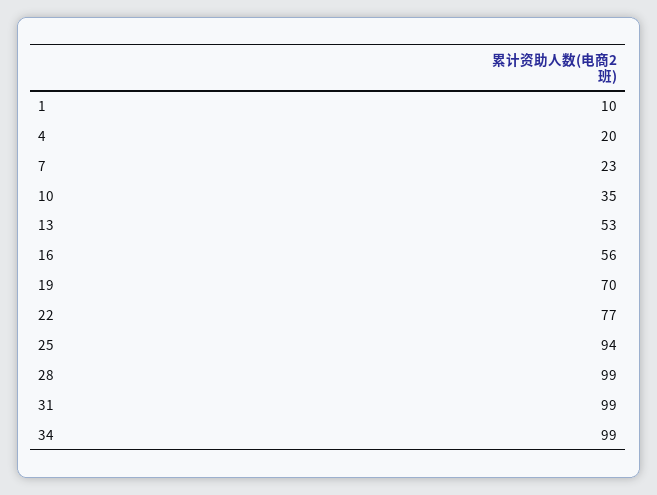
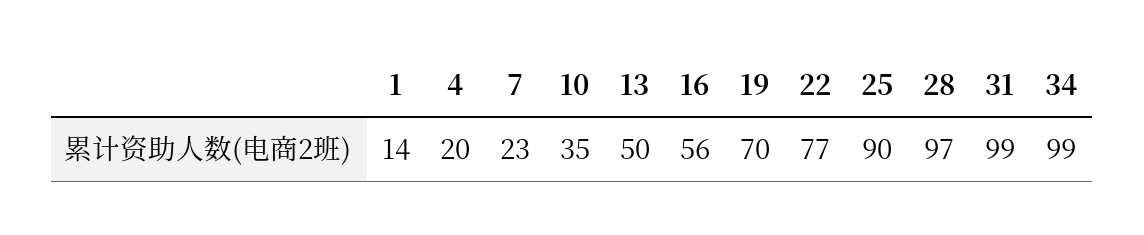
  {
-   "1": 10,
+   "1": 14,
    "4": 20,
    "7": 23,
    "10": 35,
-   "13": 53,
+   "13": 50,
    "16": 56,
    "19": 70,
    "22": 77,
-   "25": 94,
+   "25": 90,
-   "28": 99,
+   "28": 97,
    "31": 99,
    "34": 99
  }

